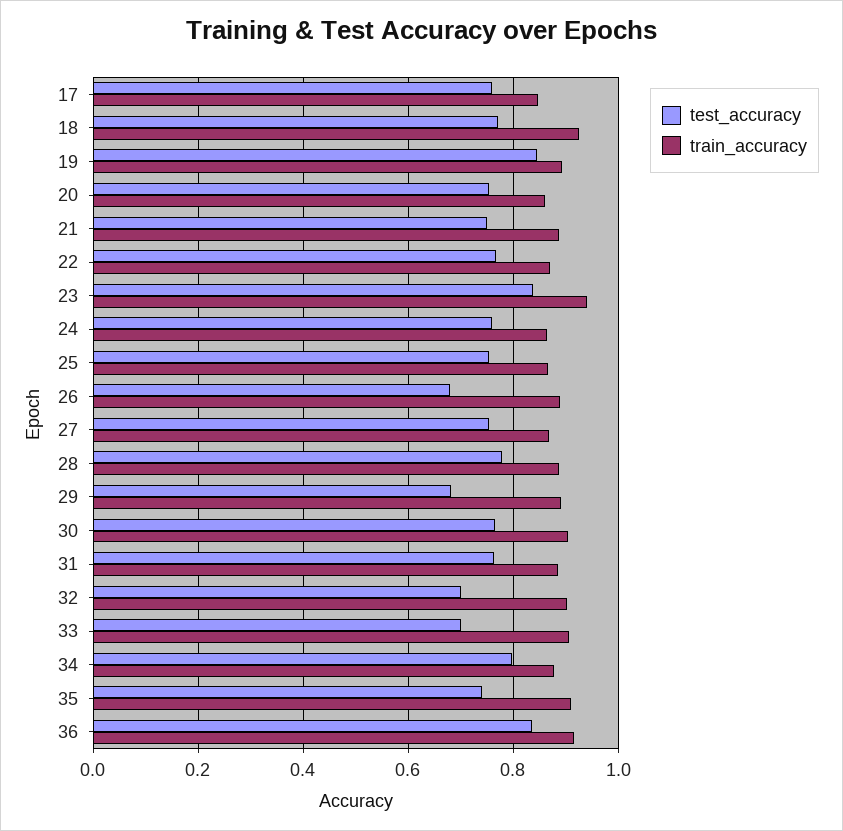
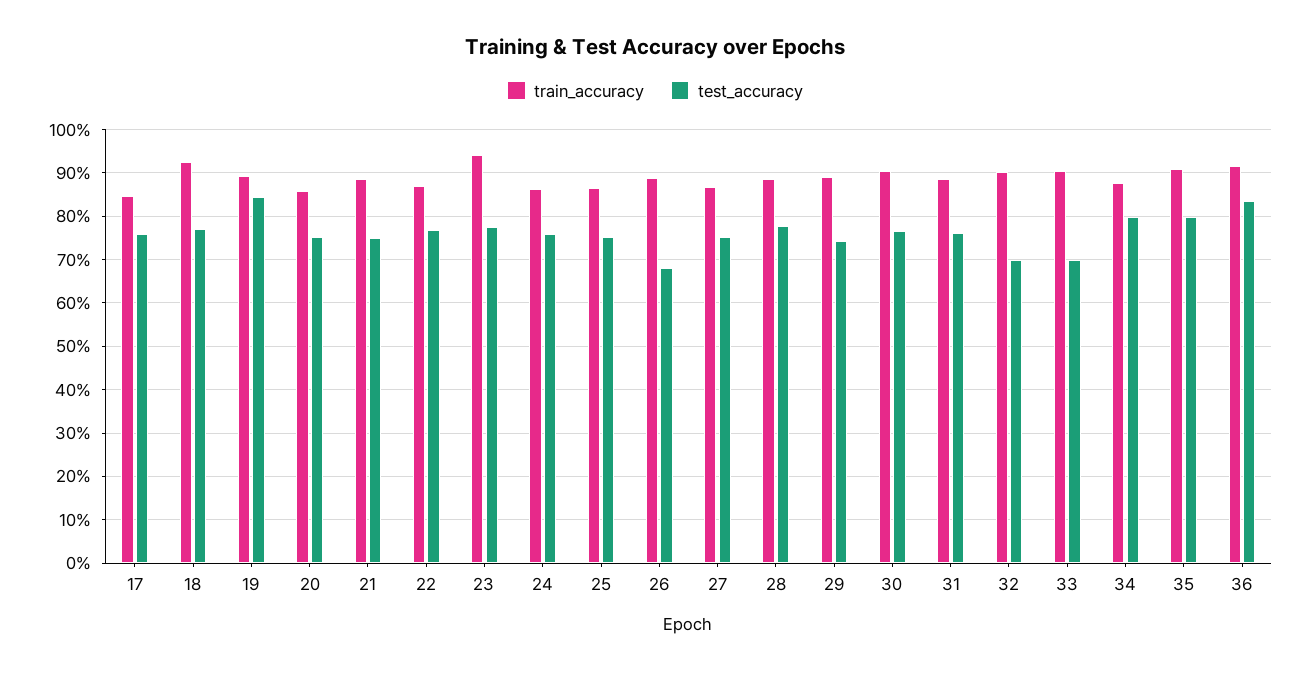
  {
    "test_accuracy": {
      "17": 0.76,
      "18": 0.78,
      "19": 0.84,
      "20": 0.76,
      "21": 0.76,
      "22": 0.76,
-     "23": 0.84,
+     "23": 0.78,
      "24": 0.76,
      "25": 0.76,
      "26": 0.68,
      "27": 0.76,
      "28": 0.78,
-     "29": 0.68,
+     "29": 0.74,
      "30": 0.76,
      "31": 0.76,
      "32": 0.7,
      "33": 0.7,
      "34": 0.8,
-     "35": 0.74,
+     "35": 0.8,
      "36": 0.84
    },
    "train_accuracy": {
      "17": 0.84,
      "18": 0.92,
      "19": 0.9,
      "20": 0.86,
      "21": 0.88,
      "22": 0.86,
      "23": 0.94,
      "24": 0.86,
      "25": 0.86,
      "26": 0.88,
      "27": 0.86,
      "28": 0.88,
      "29": 0.9,
      "30": 0.9,
      "31": 0.88,
      "32": 0.9,
      "33": 0.9,
      "34": 0.88,
      "35": 0.9,
      "36": 0.92
    }
  }

